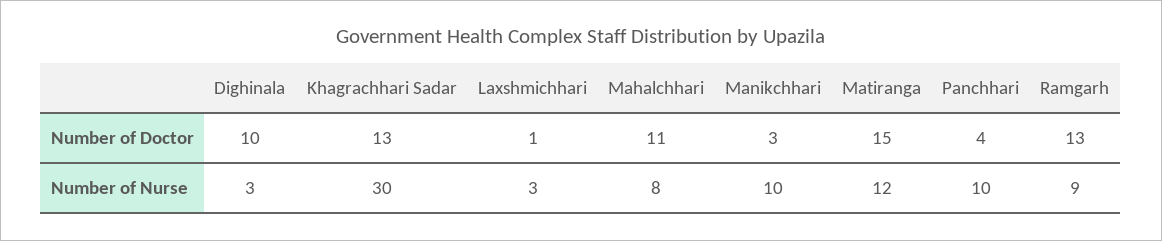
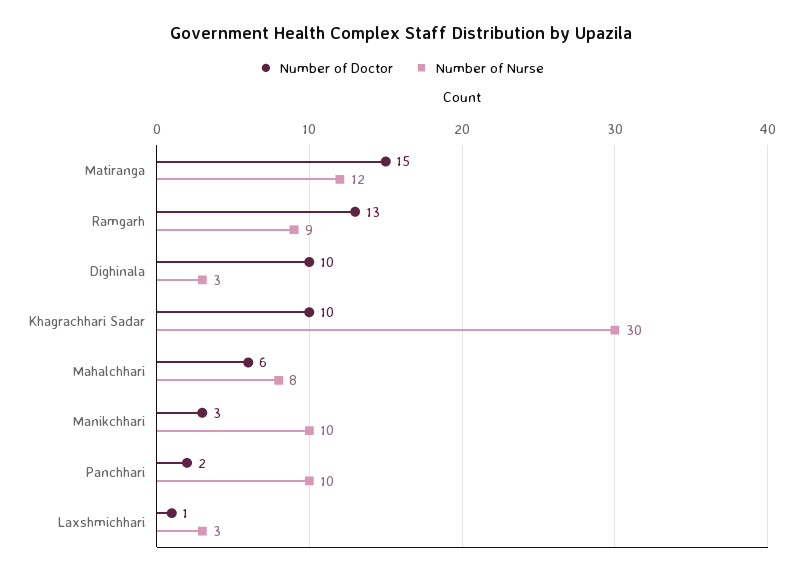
  {
    "Number of Doctor": {
      "Dighinala": 10,
-     "Khagrachhari Sadar": 13,
+     "Khagrachhari Sadar": 10,
      "Laxshmichhari": 1,
-     "Mahalchhari": 11,
+     "Mahalchhari": 6,
      "Manikchhari": 3,
      "Matiranga": 15,
-     "Panchhari": 4,
+     "Panchhari": 2,
      "Ramgarh": 13
    },
    "Number of Nurse": {
      "Dighinala": 3,
      "Khagrachhari Sadar": 30,
      "Laxshmichhari": 3,
      "Mahalchhari": 8,
      "Manikchhari": 10,
      "Matiranga": 12,
      "Panchhari": 10,
      "Ramgarh": 9
    }
  }

